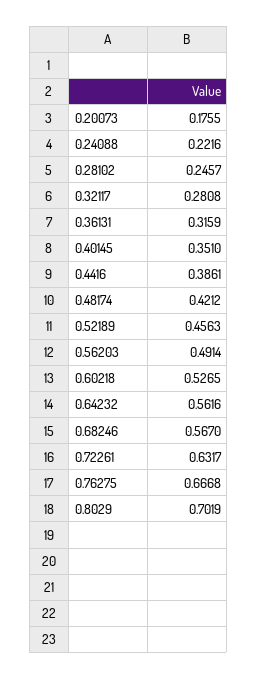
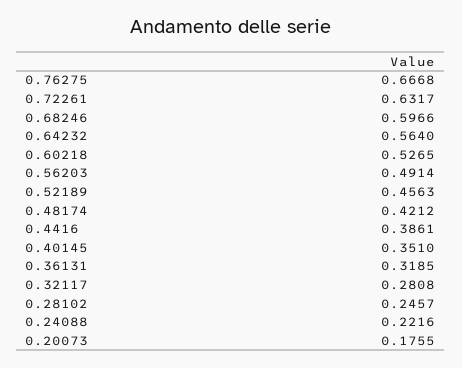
  {
    "0.20073": 0.1755,
    "0.24088": 0.2216,
    "0.28102": 0.2457,
    "0.32117": 0.2808,
-   "0.36131": 0.3159,
+   "0.36131": 0.3185,
    "0.40145": 0.351,
    "0.4416": 0.3861,
    "0.48174": 0.4212,
    "0.52189": 0.4563,
    "0.56203": 0.4914,
    "0.60218": 0.5265,
-   "0.64232": 0.5616,
+   "0.64232": 0.564,
-   "0.68246": 0.567,
+   "0.68246": 0.5966,
    "0.72261": 0.6317,
-   "0.76275": 0.6668,
+   "0.76275": 0.6668
-   "0.8029": 0.7019
  }

